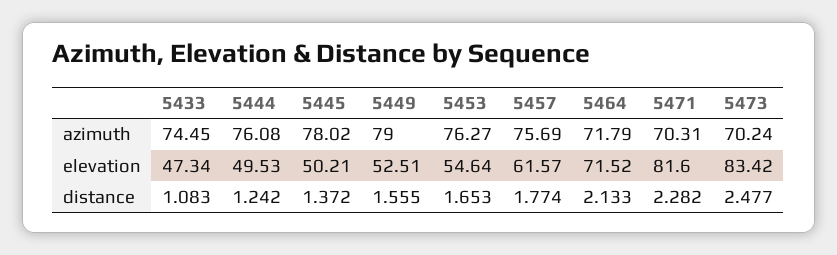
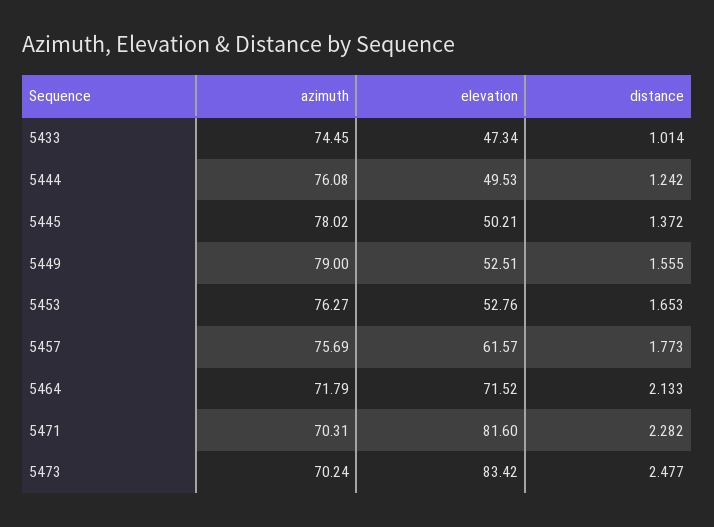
  {
    "5433": {
      "azimuth": 74.45,
      "elevation": 47.34,
-     "distance": 1.083
+     "distance": 1.014
    },
    "5444": {
      "azimuth": 76.08,
      "elevation": 49.53,
      "distance": 1.242
    },
    "5445": {
      "azimuth": 78.02,
      "elevation": 50.21,
      "distance": 1.372
    },
    "5449": {
      "azimuth": 79,
      "elevation": 52.51,
      "distance": 1.555
    },
    "5453": {
      "azimuth": 76.27,
-     "elevation": 54.64,
+     "elevation": 52.76,
      "distance": 1.653
    },
    "5457": {
      "azimuth": 75.69,
      "elevation": 61.57,
-     "distance": 1.774
+     "distance": 1.773
    },
    "5464": {
      "azimuth": 71.79,
      "elevation": 71.52,
      "distance": 2.133
    },
    "5471": {
      "azimuth": 70.31,
      "elevation": 81.6,
      "distance": 2.282
    },
    "5473": {
      "azimuth": 70.24,
      "elevation": 83.42,
      "distance": 2.477
    }
  }

